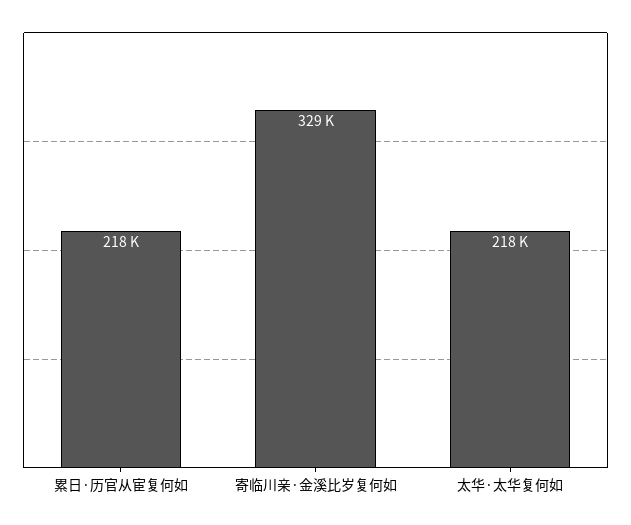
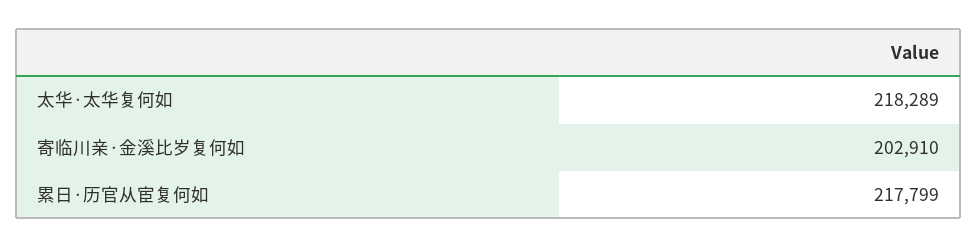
  {
    "累日·历官从宦复何如": 217799,
-   "寄临川亲·金溪比岁复何如": 329000,
+   "寄临川亲·金溪比岁复何如": 202910,
    "太华·太华复何如": 218289
  }

